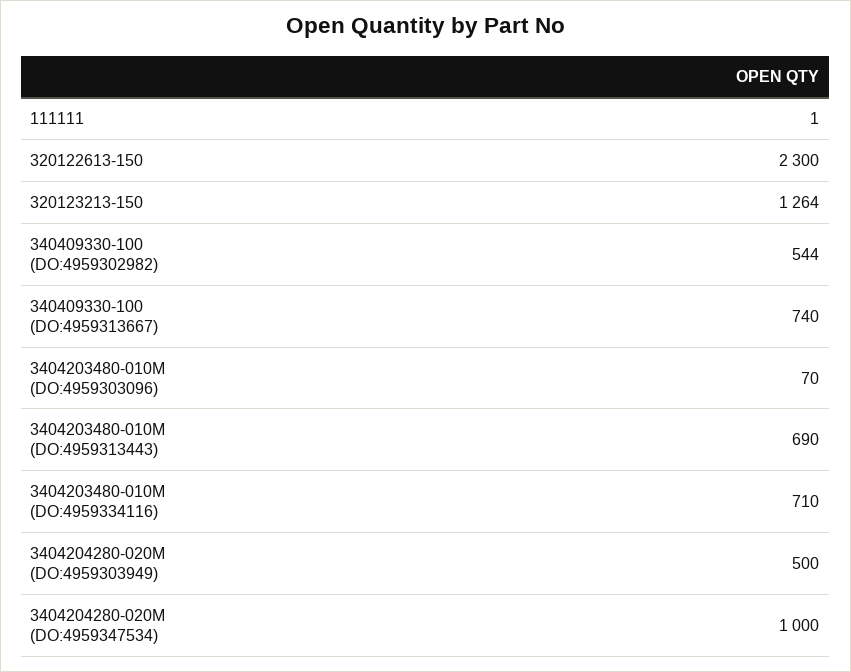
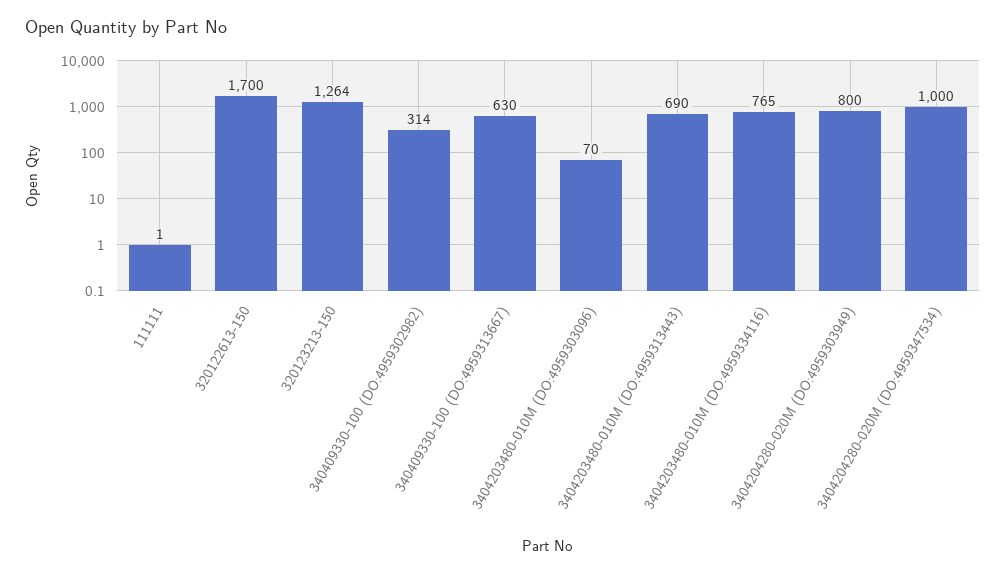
  {
    "111111": 1,
-   "320122613-150": 2300,
+   "320122613-150": 1700,
    "320123213-150": 1264,
-   "340409330-100 (DO:4959302982)": 544,
+   "340409330-100 (DO:4959302982)": 314,
-   "340409330-100 (DO:4959313667)": 740,
+   "340409330-100 (DO:4959313667)": 630,
    "3404203480-010M (DO:4959303096)": 70,
    "3404203480-010M (DO:4959313443)": 690,
-   "3404203480-010M (DO:4959334116)": 710,
+   "3404203480-010M (DO:4959334116)": 765,
-   "3404204280-020M (DO:4959303949)": 500,
+   "3404204280-020M (DO:4959303949)": 800,
    "3404204280-020M (DO:4959347534)": 1000
  }

